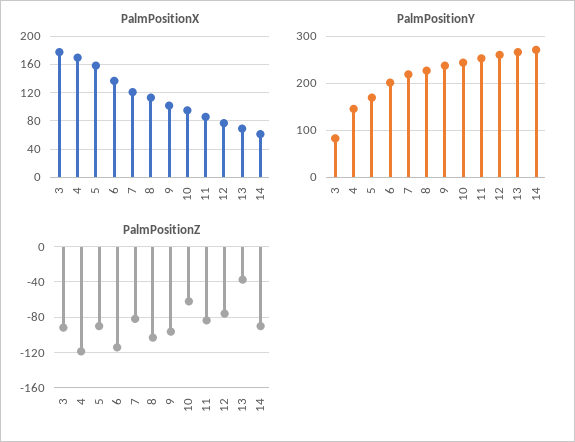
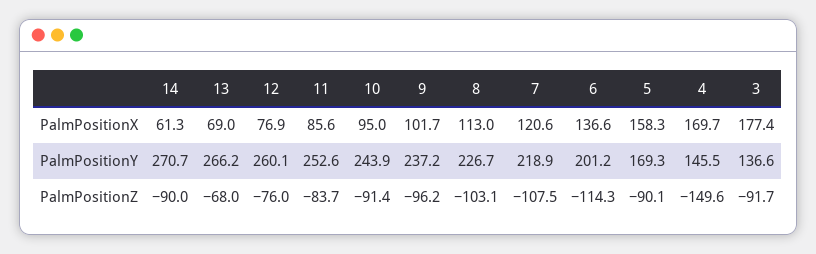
  {
    "PalmPositionX": {
      "3": 177.4,
      "4": 169.7,
      "5": 158.3,
      "6": 136.6,
      "7": 120.6,
      "8": 113,
      "9": 101.7,
      "10": 95,
      "11": 85.6,
      "12": 76.9,
      "13": 69,
      "14": 61.3
    },
    "PalmPositionY": {
-     "3": 80,
+     "3": 136.6,
      "4": 145.5,
      "5": 169.3,
      "6": 201.2,
      "7": 218.9,
      "8": 226.7,
      "9": 237.2,
      "10": 243.9,
      "11": 252.6,
      "12": 260.1,
      "13": 266.2,
      "14": 270.7
    },
    "PalmPositionZ": {
      "3": -91.7,
-     "4": -120,
+     "4": -149.6,
      "5": -90.1,
      "6": -114.3,
-     "7": -80,
+     "7": -107.5,
      "8": -103.1,
      "9": -96.2,
-     "10": -60,
+     "10": -91.4,
      "11": -83.7,
      "12": -76,
-     "13": -40,
+     "13": -68,
      "14": -90
    }
  }

